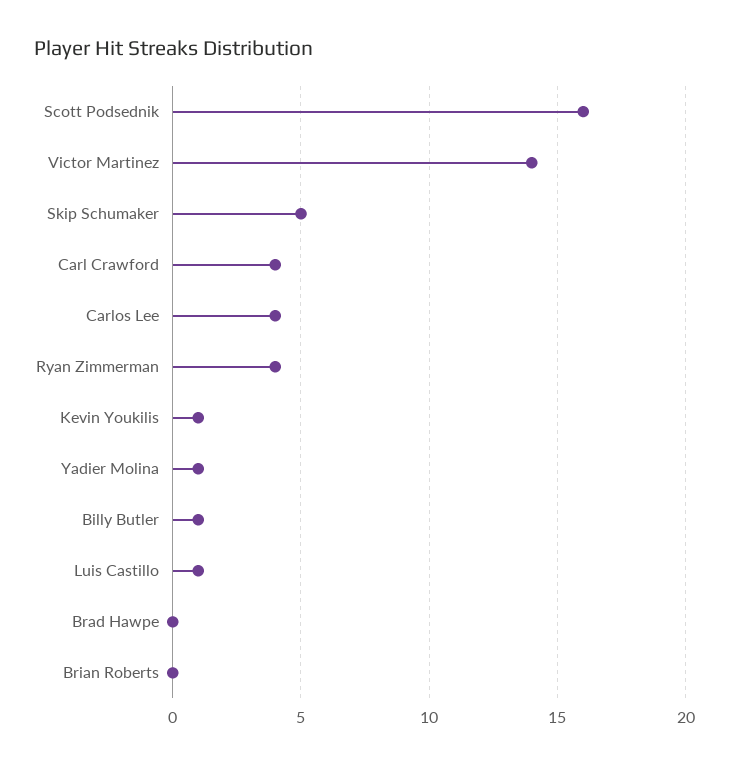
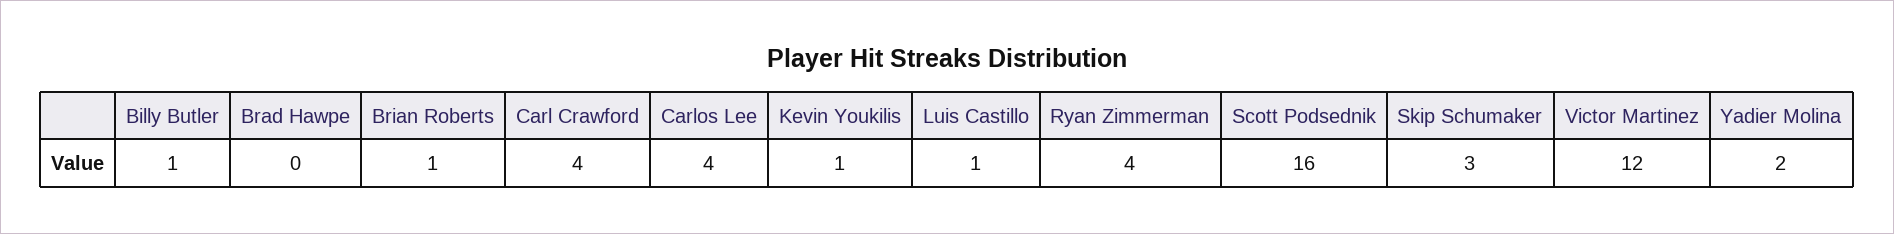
  {
    "Scott Podsednik": 16,
-   "Victor Martinez": 14,
+   "Victor Martinez": 12,
-   "Skip Schumaker": 5,
+   "Skip Schumaker": 3,
    "Carl Crawford": 4,
    "Carlos Lee": 4,
    "Ryan Zimmerman": 4,
    "Kevin Youkilis": 1,
-   "Yadier Molina": 1,
+   "Yadier Molina": 2,
    "Billy Butler": 1,
    "Luis Castillo": 1,
    "Brad Hawpe": 0,
-   "Brian Roberts": 0
+   "Brian Roberts": 1
  }

